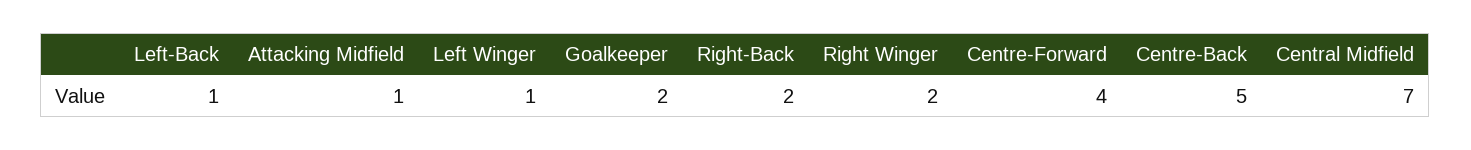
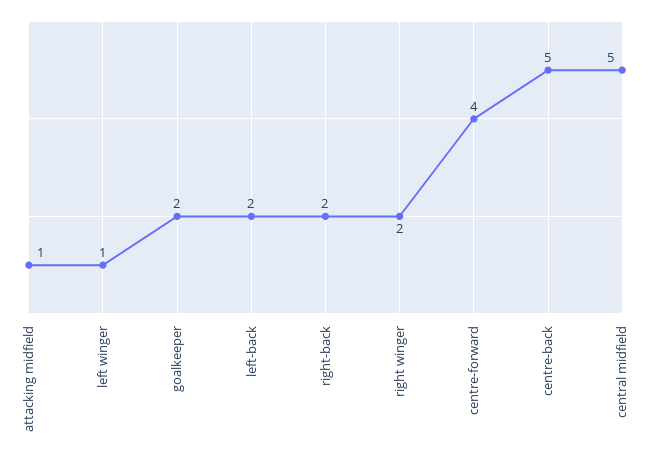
  {
-   "Left-Back": 1,
+   "Left-Back": 2,
    "Attacking Midfield": 1,
    "Left Winger": 1,
    "Goalkeeper": 2,
    "Right-Back": 2,
    "Right Winger": 2,
    "Centre-Forward": 4,
    "Centre-Back": 5,
-   "Central Midfield": 7
+   "Central Midfield": 5
  }

